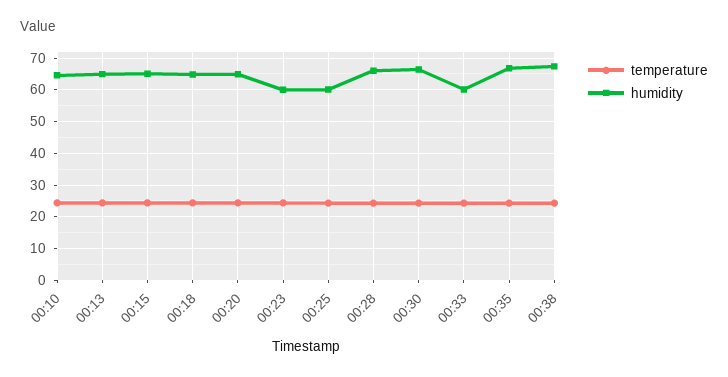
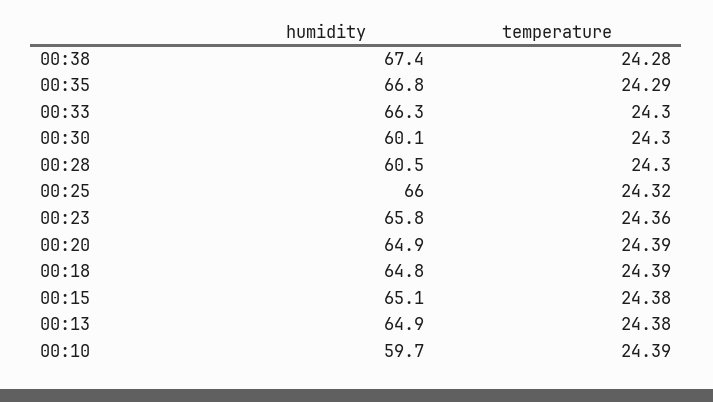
  {
    "temperature": {
      "00:10": 24.39,
      "00:13": 24.38,
      "00:15": 24.38,
      "00:18": 24.39,
      "00:20": 24.39,
      "00:23": 24.36,
      "00:25": 24.32,
      "00:28": 24.3,
      "00:30": 24.3,
      "00:33": 24.3,
      "00:35": 24.29,
      "00:38": 24.28
    },
    "humidity": {
-     "00:10": 64,
+     "00:10": 59.7,
      "00:13": 64.9,
      "00:15": 65.1,
      "00:18": 64.8,
      "00:20": 64.9,
-     "00:23": 60,
+     "00:23": 65.8,
-     "00:25": 60,
+     "00:25": 66,
-     "00:28": 66,
+     "00:28": 60.5,
-     "00:30": 66,
+     "00:30": 60.1,
-     "00:33": 60,
+     "00:33": 66.3,
      "00:35": 66.8,
      "00:38": 67.4
    }
  }

